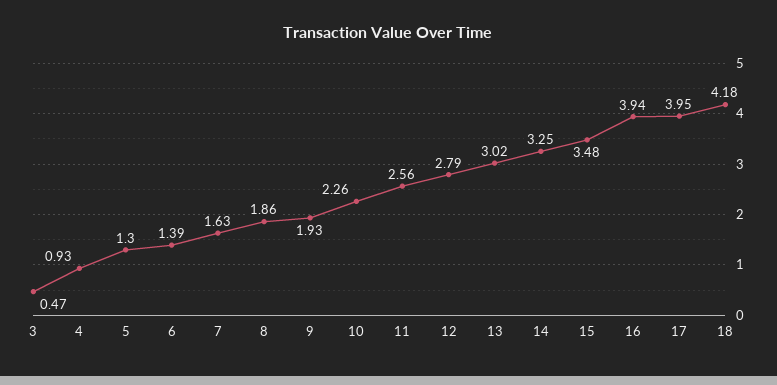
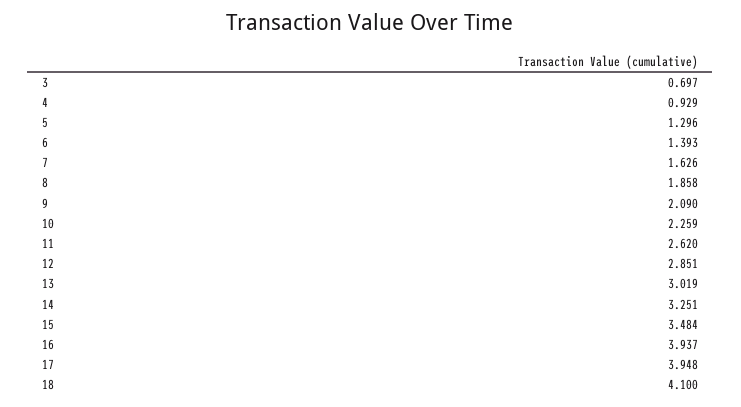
  {
-   "3": 0.47,
+   "3": 0.697,
    "4": 0.929,
    "5": 1.296,
    "6": 1.393,
    "7": 1.626,
    "8": 1.858,
-   "9": 1.93,
+   "9": 2.09,
    "10": 2.259,
-   "11": 2.56,
+   "11": 2.62,
-   "12": 2.79,
+   "12": 2.851,
    "13": 3.019,
    "14": 3.251,
    "15": 3.484,
    "16": 3.937,
    "17": 3.948,
-   "18": 4.18
+   "18": 4.1
  }

